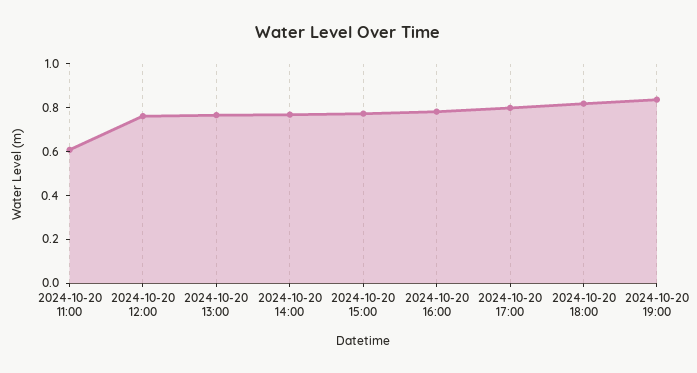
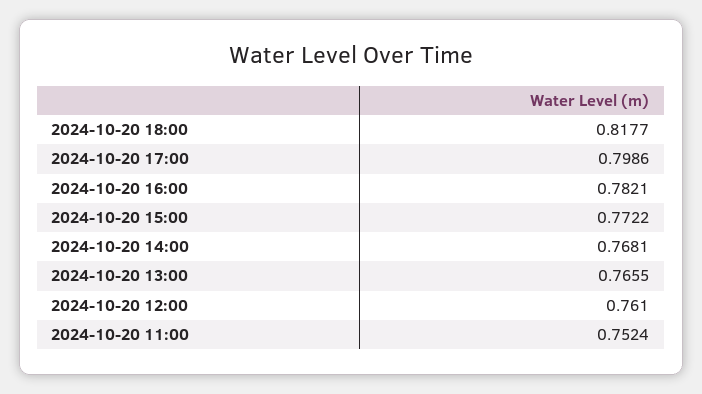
  {
-   "2024-10-20 11:00": 0.6,
+   "2024-10-20 11:00": 0.7524,
    "2024-10-20 12:00": 0.761,
    "2024-10-20 13:00": 0.7655,
    "2024-10-20 14:00": 0.7681,
    "2024-10-20 15:00": 0.7722,
    "2024-10-20 16:00": 0.7821,
    "2024-10-20 17:00": 0.7986,
-   "2024-10-20 18:00": 0.8177,
+   "2024-10-20 18:00": 0.8177
-   "2024-10-20 19:00": 0.85
  }

